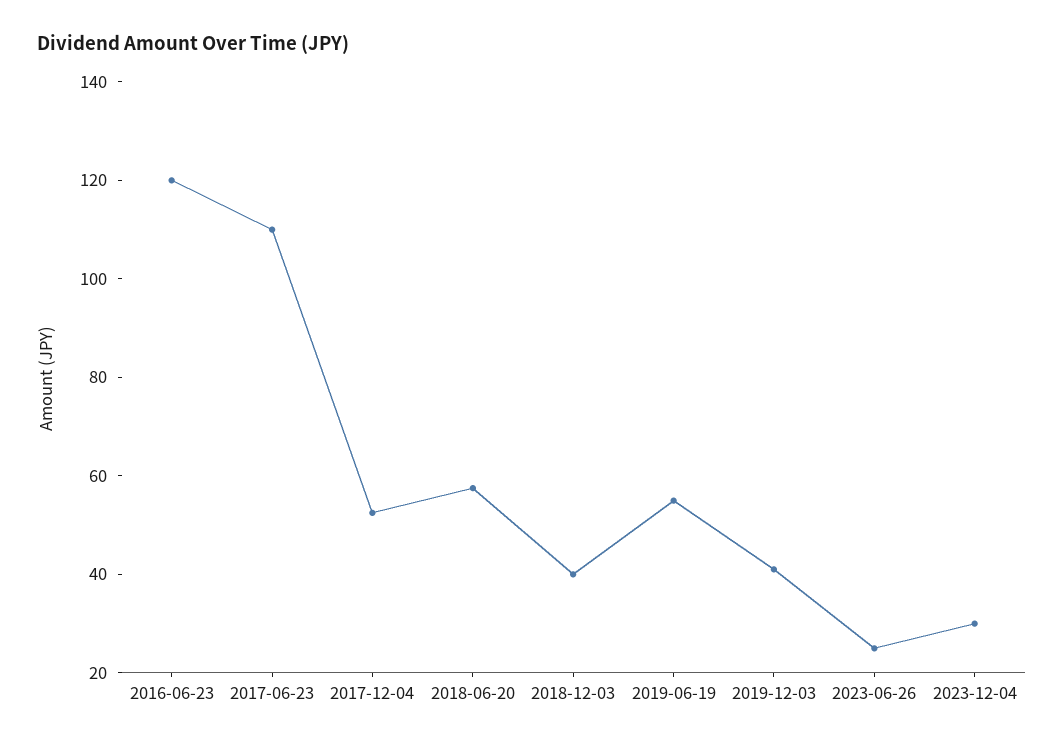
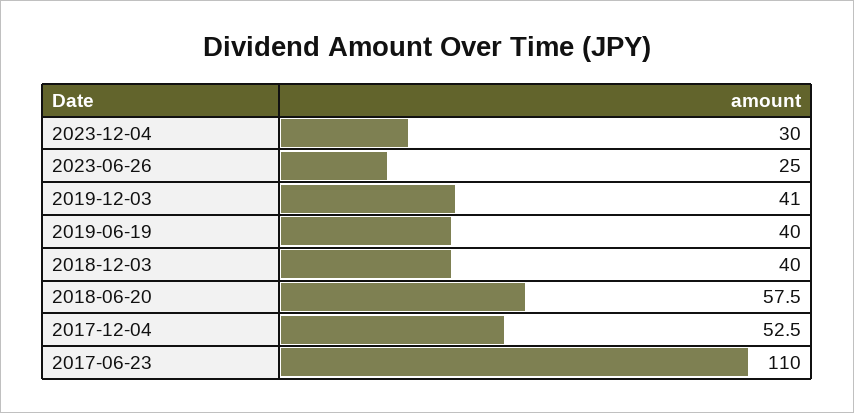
  {
-   "2016-06-23": 120,
    "2017-06-23": 110,
    "2017-12-04": 52.5,
    "2018-06-20": 57.5,
    "2018-12-03": 40,
-   "2019-06-19": 55,
+   "2019-06-19": 40,
    "2019-12-03": 41,
    "2023-06-26": 25,
    "2023-12-04": 30
  }

